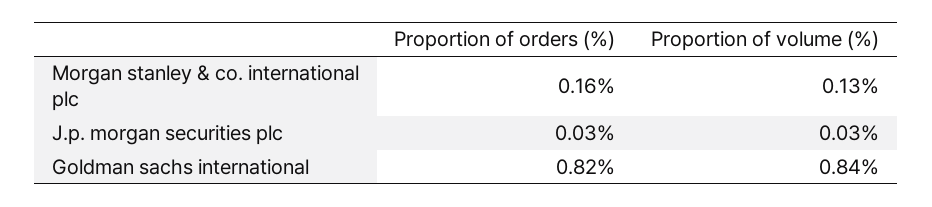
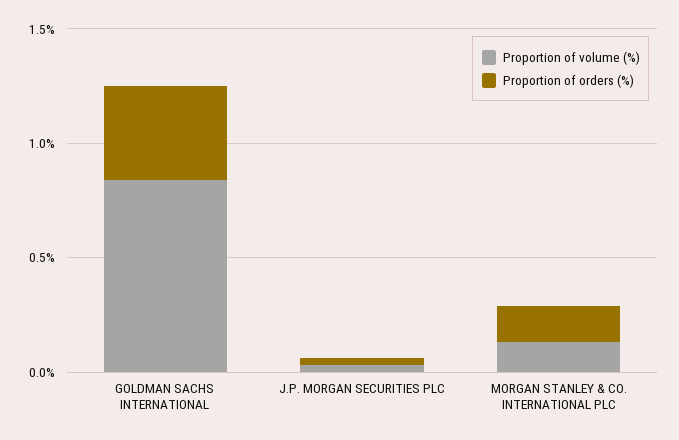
  {
    "Proportion of orders (%)": {
      "Morgan stanley & co. international plc": 0.16,
      "J.p. morgan securities plc": 0.03,
-     "Goldman sachs international": 0.82
+     "Goldman sachs international": 0.4
    },
    "Proportion of volume (%)": {
      "Morgan stanley & co. international plc": 0.13,
      "J.p. morgan securities plc": 0.03,
      "Goldman sachs international": 0.84
    }
  }

